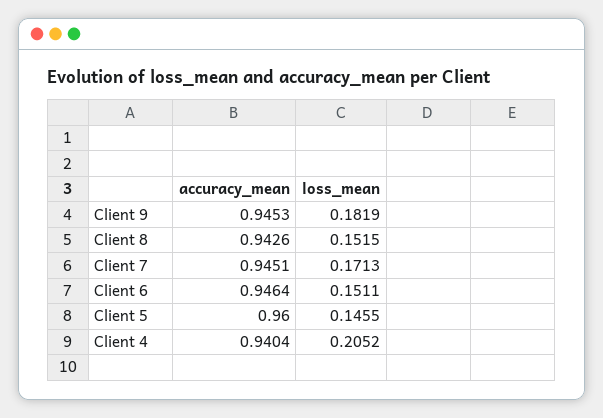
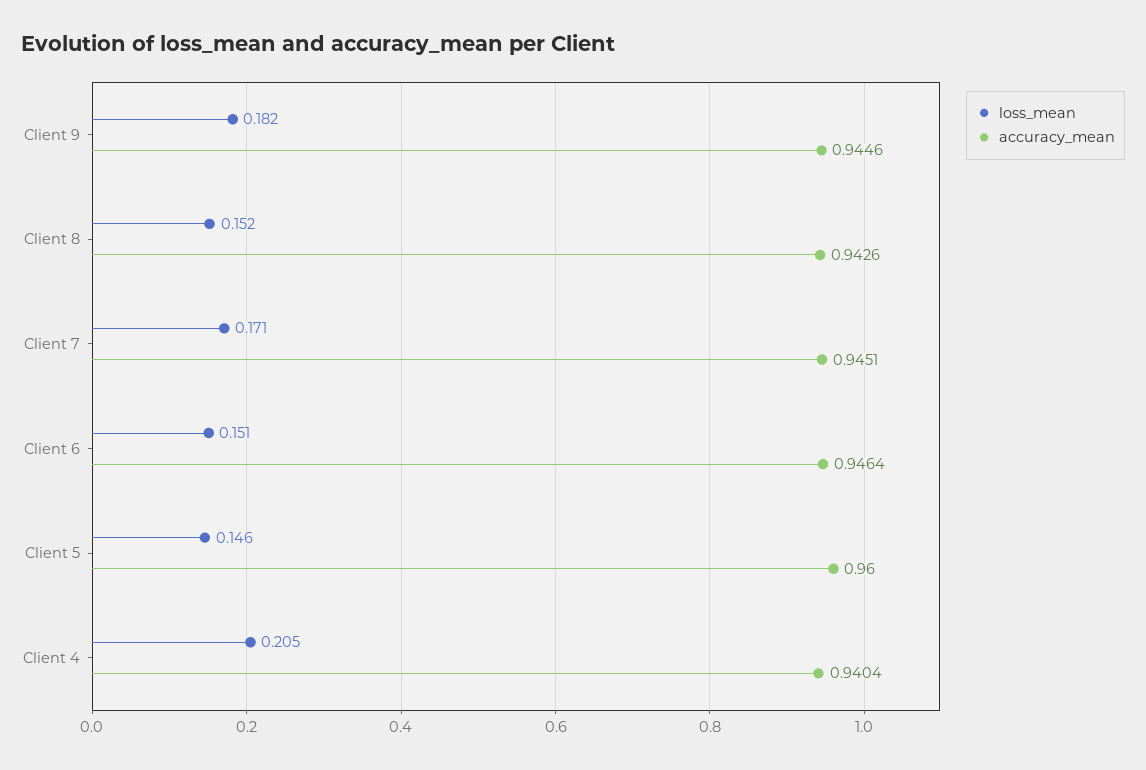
  {
    "accuracy_mean": {
-     "Client 9": 0.9453,
+     "Client 9": 0.9446,
      "Client 8": 0.9426,
      "Client 7": 0.9451,
      "Client 6": 0.9464,
      "Client 5": 0.96,
      "Client 4": 0.9404
    },
    "loss_mean": {
      "Client 9": 0.1819,
      "Client 8": 0.1515,
      "Client 7": 0.1713,
      "Client 6": 0.1511,
      "Client 5": 0.1455,
      "Client 4": 0.2052
    }
  }

